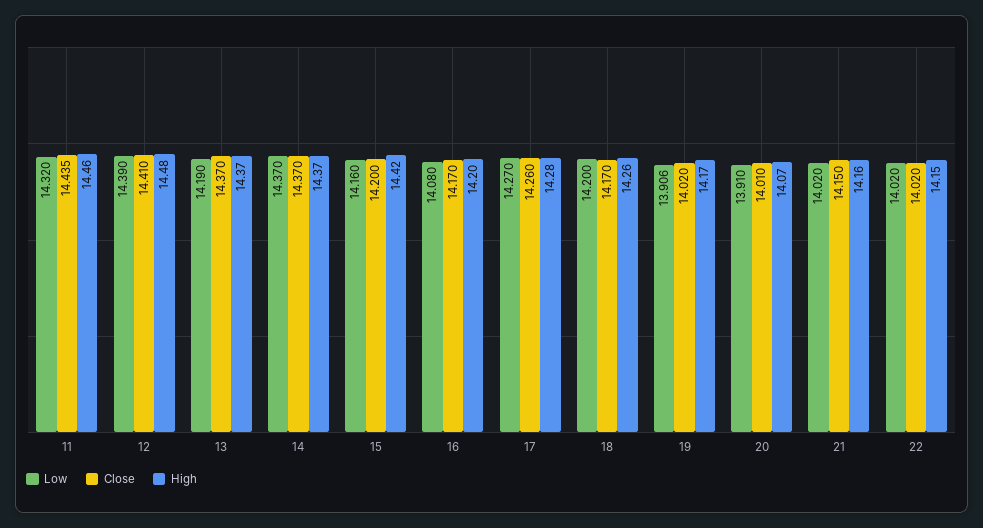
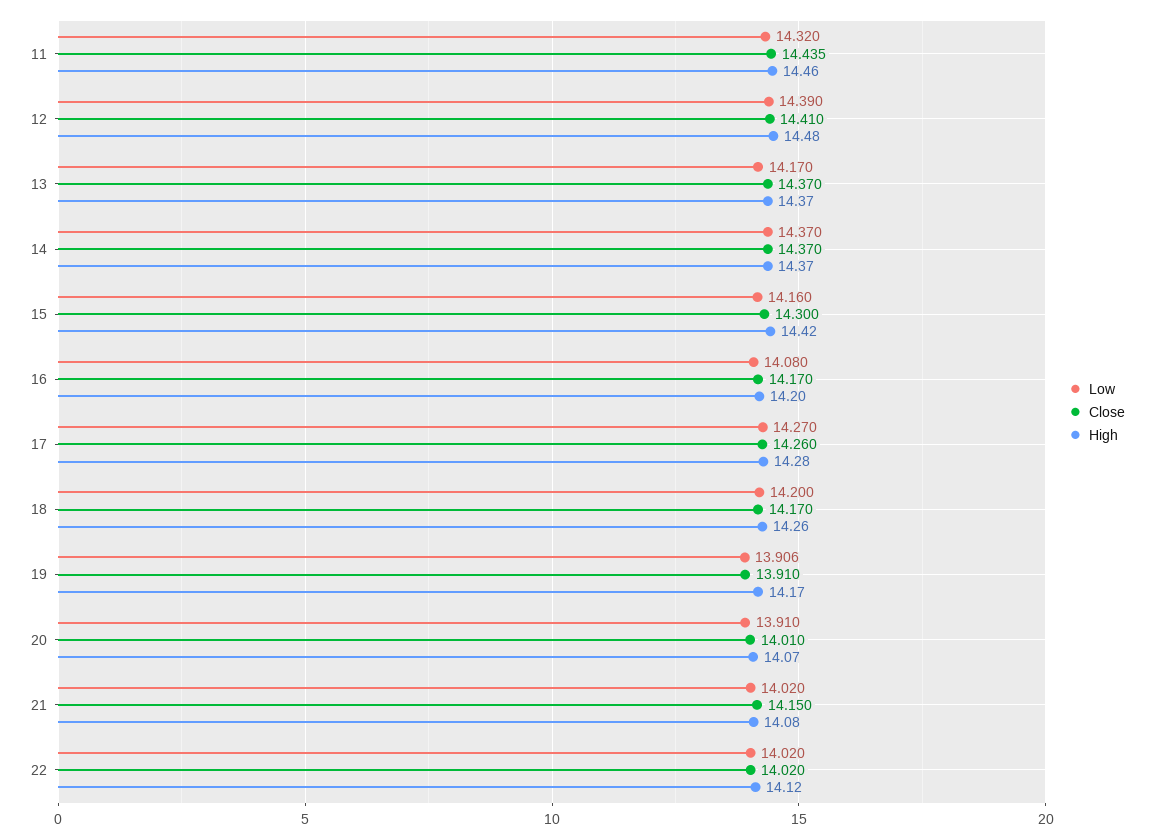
  {
    "Low": {
      "11": 14.32,
      "12": 14.39,
-     "13": 14.19,
+     "13": 14.17,
      "14": 14.37,
      "15": 14.16,
      "16": 14.08,
      "17": 14.27,
      "18": 14.2,
      "19": 13.906,
      "20": 13.91,
      "21": 14.02,
      "22": 14.02
    },
    "Close": {
      "11": 14.435,
      "12": 14.41,
      "13": 14.37,
      "14": 14.37,
-     "15": 14.2,
+     "15": 14.3,
      "16": 14.17,
      "17": 14.26,
      "18": 14.17,
-     "19": 14.02,
+     "19": 13.91,
      "20": 14.01,
      "21": 14.15,
      "22": 14.02
    },
    "High": {
      "11": 14.46,
      "12": 14.48,
      "13": 14.37,
      "14": 14.37,
      "15": 14.42,
      "16": 14.2,
      "17": 14.28,
      "18": 14.26,
      "19": 14.17,
      "20": 14.07,
-     "21": 14.16,
+     "21": 14.08,
-     "22": 14.15
+     "22": 14.12
    }
  }

